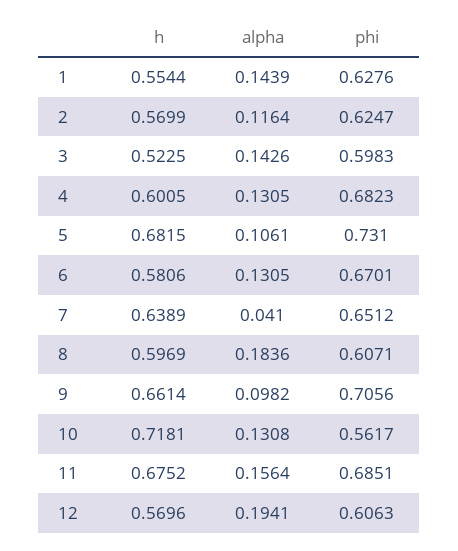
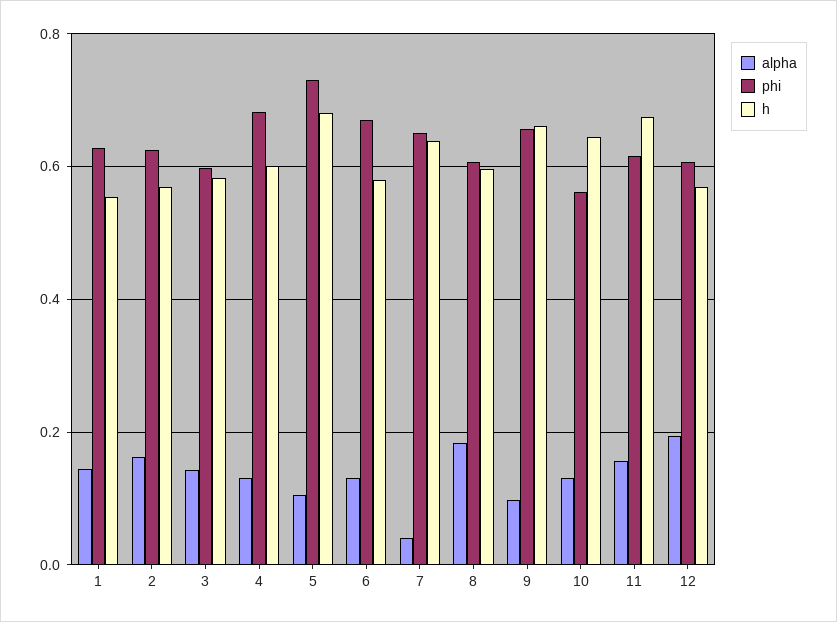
  {
    "h": {
      "1": 0.5544,
      "2": 0.5699,
-     "3": 0.5225,
+     "3": 0.58,
      "4": 0.6005,
      "5": 0.6815,
      "6": 0.5806,
      "7": 0.6389,
      "8": 0.5969,
      "9": 0.6614,
-     "10": 0.7181,
+     "10": 0.64,
      "11": 0.6752,
      "12": 0.5696
    },
    "alpha": {
      "1": 0.1439,
-     "2": 0.1164,
+     "2": 0.16,
      "3": 0.1426,
      "4": 0.1305,
      "5": 0.1061,
      "6": 0.1305,
      "7": 0.041,
      "8": 0.1836,
      "9": 0.0982,
      "10": 0.1308,
      "11": 0.1564,
      "12": 0.1941
    },
    "phi": {
      "1": 0.6276,
      "2": 0.6247,
      "3": 0.5983,
      "4": 0.6823,
      "5": 0.731,
      "6": 0.6701,
      "7": 0.6512,
      "8": 0.6071,
-     "9": 0.7056,
+     "9": 0.66,
      "10": 0.5617,
-     "11": 0.6851,
+     "11": 0.62,
      "12": 0.6063
    }
  }

